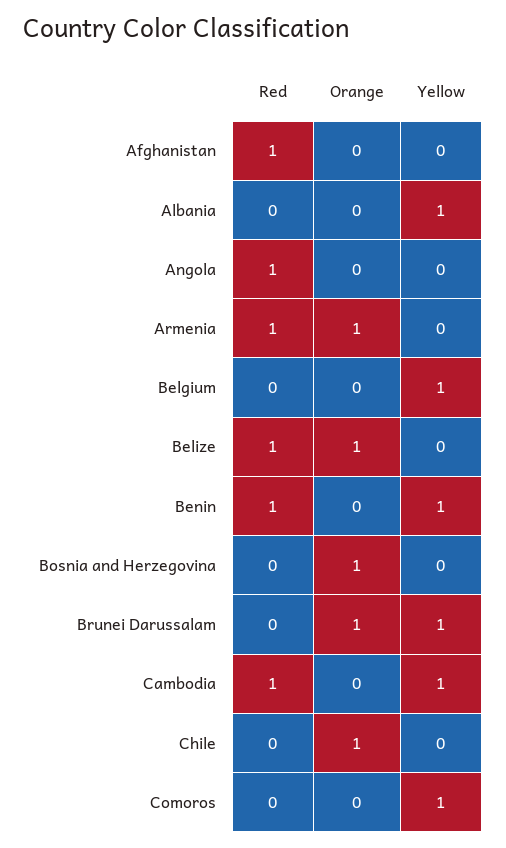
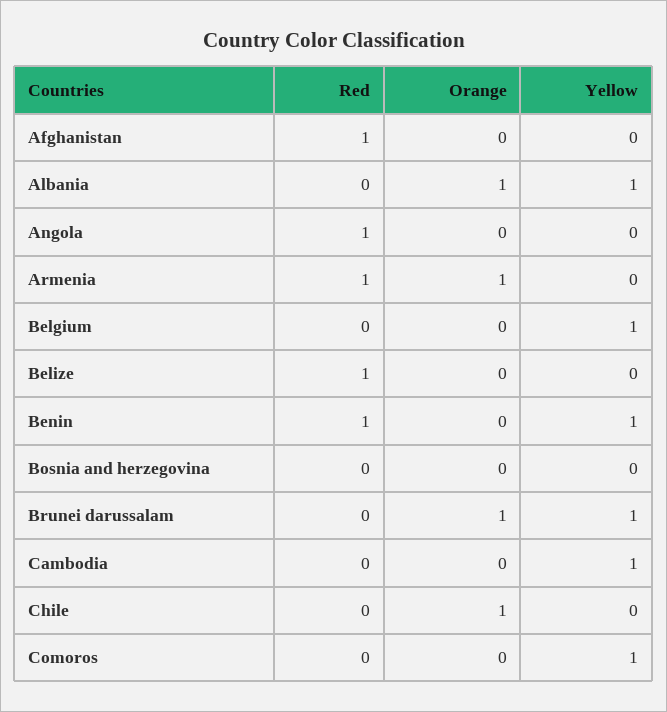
  {
    "Red": {
      "Afghanistan": 1,
      "Albania": 0,
      "Angola": 1,
      "Armenia": 1,
      "Belgium": 0,
      "Belize": 1,
      "Benin": 1,
      "Bosnia and Herzegovina": 0,
      "Brunei Darussalam": 0,
-     "Cambodia": 1,
+     "Cambodia": 0,
      "Chile": 0,
      "Comoros": 0
    },
    "Orange": {
      "Afghanistan": 0,
-     "Albania": 0,
+     "Albania": 1,
      "Angola": 0,
      "Armenia": 1,
      "Belgium": 0,
-     "Belize": 1,
+     "Belize": 0,
      "Benin": 0,
-     "Bosnia and Herzegovina": 1,
+     "Bosnia and Herzegovina": 0,
      "Brunei Darussalam": 1,
      "Cambodia": 0,
      "Chile": 1,
      "Comoros": 0
    },
    "Yellow": {
      "Afghanistan": 0,
      "Albania": 1,
      "Angola": 0,
      "Armenia": 0,
      "Belgium": 1,
      "Belize": 0,
      "Benin": 1,
      "Bosnia and Herzegovina": 0,
      "Brunei Darussalam": 1,
      "Cambodia": 1,
      "Chile": 0,
      "Comoros": 1
    }
  }

